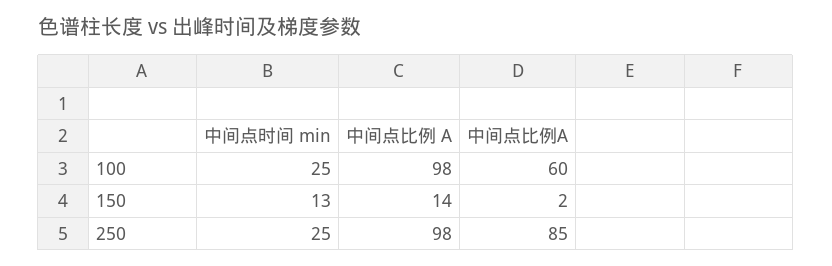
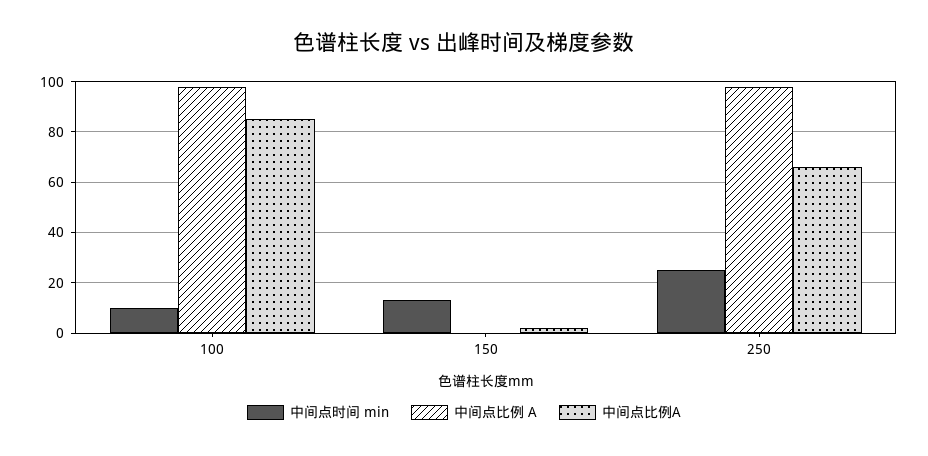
  {
    "中间点时间 min": {
-     "100": 25,
+     "100": 10,
      "150": 13,
      "250": 25
    },
    "中间点比例 A": {
      "100": 98,
-     "150": 14,
+     "150": 0,
      "250": 98
    },
    "中间点比例A": {
-     "100": 60,
+     "100": 85,
      "150": 2,
-     "250": 85
+     "250": 65
    }
  }

